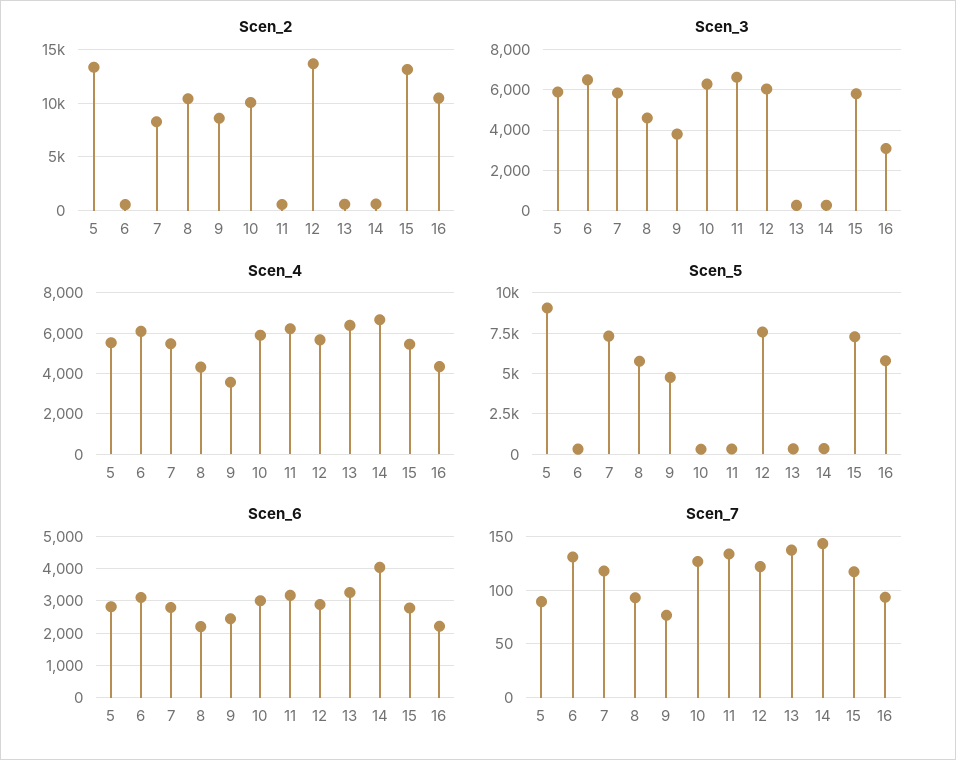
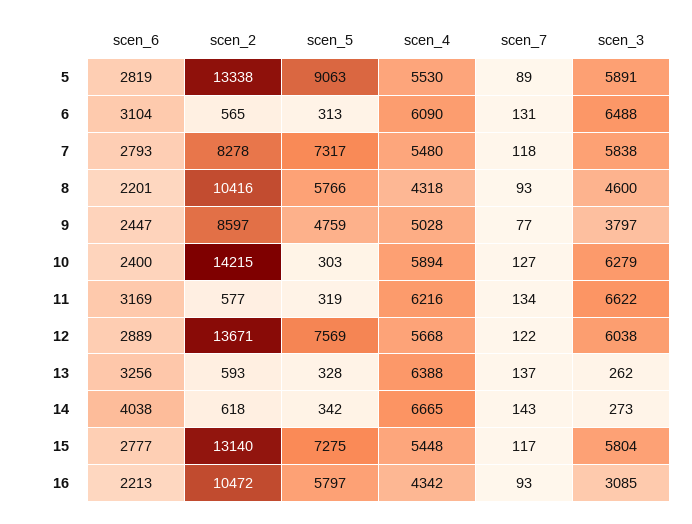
  {
    "Scen_2": {
      "5": 13338,
      "6": 565,
      "7": 8278,
      "8": 10416,
      "9": 8597,
-     "10": 10000,
+     "10": 14215,
      "11": 577,
      "12": 13671,
      "13": 593,
      "14": 618,
      "15": 13140,
      "16": 10472
    },
    "Scen_3": {
      "5": 5891,
      "6": 6488,
      "7": 5838,
      "8": 4600,
      "9": 3797,
      "10": 6279,
      "11": 6622,
      "12": 6038,
      "13": 262,
      "14": 273,
      "15": 5804,
      "16": 3085
    },
    "Scen_4": {
      "5": 5530,
      "6": 6090,
      "7": 5480,
      "8": 4318,
-     "9": 3500,
+     "9": 5028,
      "10": 5894,
      "11": 6216,
      "12": 5668,
      "13": 6388,
      "14": 6665,
      "15": 5448,
      "16": 4342
    },
    "Scen_5": {
      "5": 9063,
      "6": 313,
      "7": 7317,
      "8": 5766,
      "9": 4759,
      "10": 303,
      "11": 319,
      "12": 7569,
      "13": 328,
      "14": 342,
      "15": 7275,
      "16": 5797
    },
    "Scen_6": {
      "5": 2819,
      "6": 3104,
      "7": 2793,
      "8": 2201,
      "9": 2447,
-     "10": 3000,
+     "10": 2400,
      "11": 3169,
      "12": 2889,
      "13": 3256,
      "14": 4038,
      "15": 2777,
      "16": 2213
    },
    "Scen_7": {
      "5": 89,
      "6": 131,
      "7": 118,
      "8": 93,
      "9": 77,
      "10": 127,
      "11": 134,
      "12": 122,
      "13": 137,
      "14": 143,
      "15": 117,
      "16": 93
    }
  }

